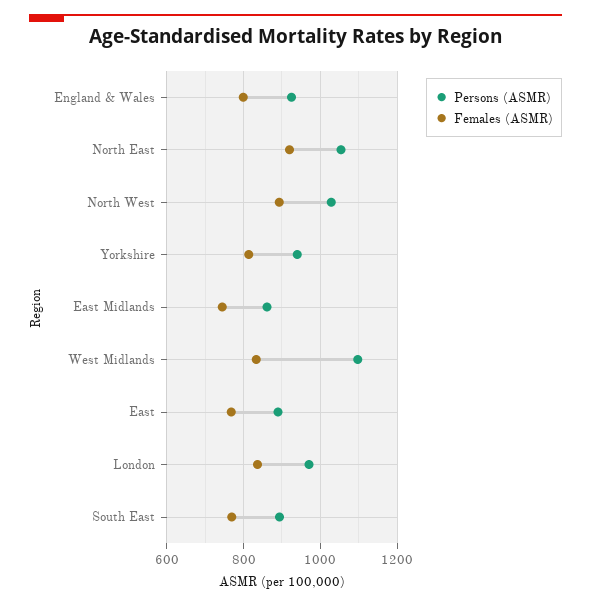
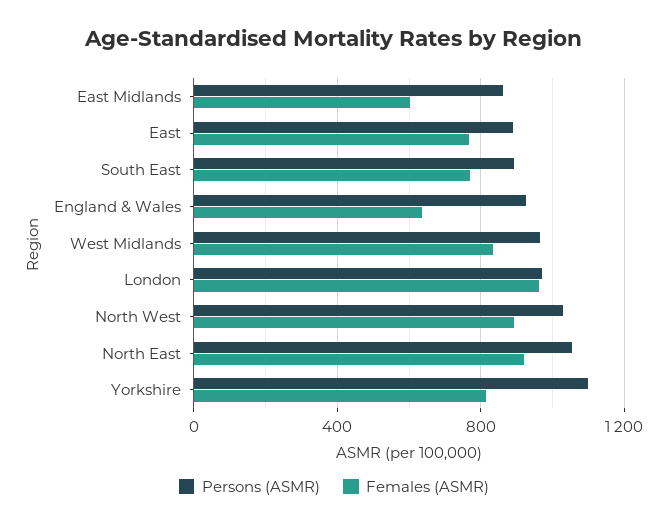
  {
    "Persons (ASMR)": {
      "England & Wales": 920,
      "North East": 1060,
      "North West": 1020,
-     "Yorkshire": 940,
+     "Yorkshire": 1100,
      "East Midlands": 860,
-     "West Midlands": 1100,
+     "West Midlands": 950,
      "East": 880,
      "London": 980,
      "South East": 900
    },
    "Females (ASMR)": {
-     "England & Wales": 800,
+     "England & Wales": 650,
      "North East": 920,
      "North West": 900,
      "Yorkshire": 820,
-     "East Midlands": 740,
+     "East Midlands": 600,
      "West Midlands": 840,
      "East": 760,
-     "London": 840,
+     "London": 950,
      "South East": 760
    }
  }

